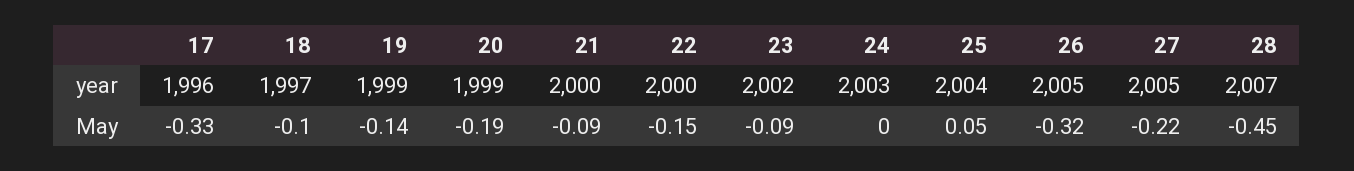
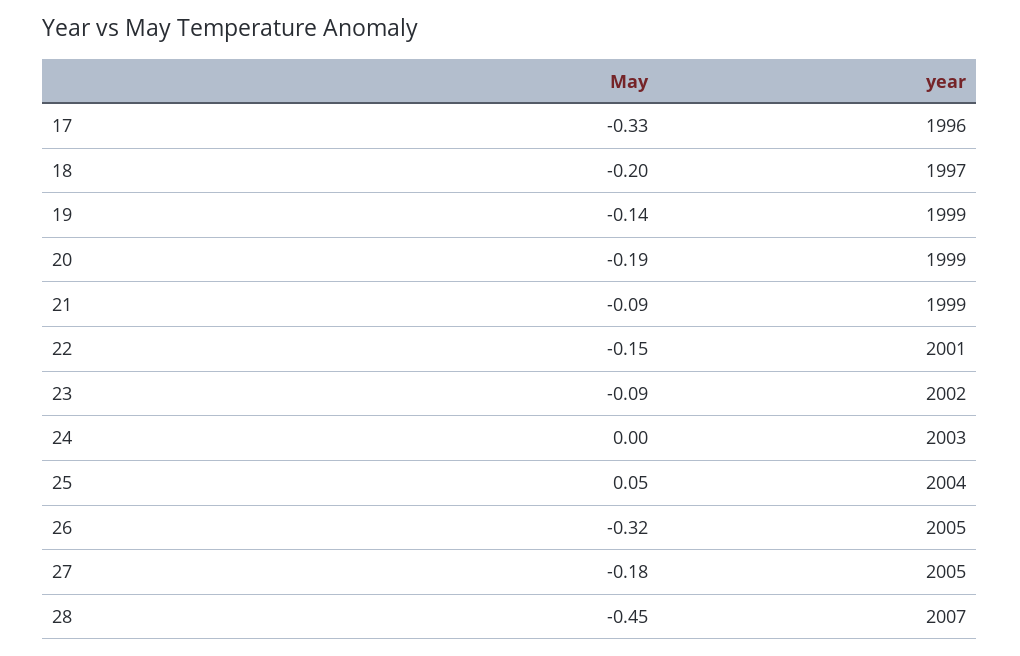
  {
    "17": {
      "year": 1996,
      "May": -0.33
    },
    "18": {
      "year": 1997,
-     "May": -0.1
+     "May": -0.2
    },
    "19": {
      "year": 1999,
      "May": -0.14
    },
    "20": {
      "year": 1999,
      "May": -0.19
    },
    "21": {
-     "year": 2000,
+     "year": 1999,
      "May": -0.09
    },
    "22": {
-     "year": 2000,
+     "year": 2001,
      "May": -0.15
    },
    "23": {
      "year": 2002,
      "May": -0.09
    },
    "24": {
      "year": 2003,
      "May": 0
    },
    "25": {
      "year": 2004,
      "May": 0.05
    },
    "26": {
      "year": 2005,
      "May": -0.32
    },
    "27": {
      "year": 2005,
-     "May": -0.22
+     "May": -0.18
    },
    "28": {
      "year": 2007,
      "May": -0.45
    }
  }

